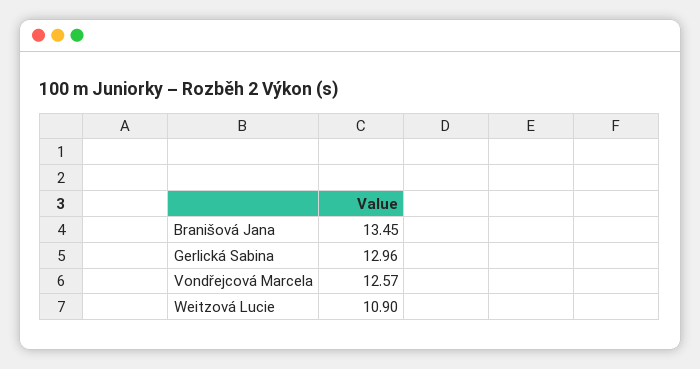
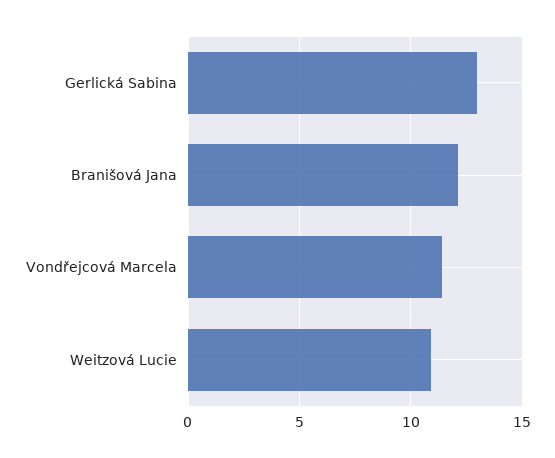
  {
-   "Branišová Jana": 13.45,
+   "Branišová Jana": 12,
    "Gerlická Sabina": 12.96,
-   "Vondřejcová Marcela": 12.57,
+   "Vondřejcová Marcela": 11.5,
    "Weitzová Lucie": 10.9
  }

